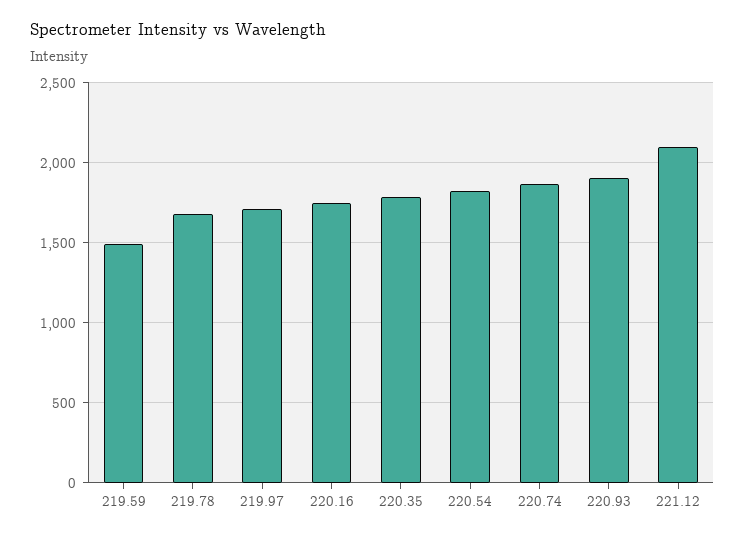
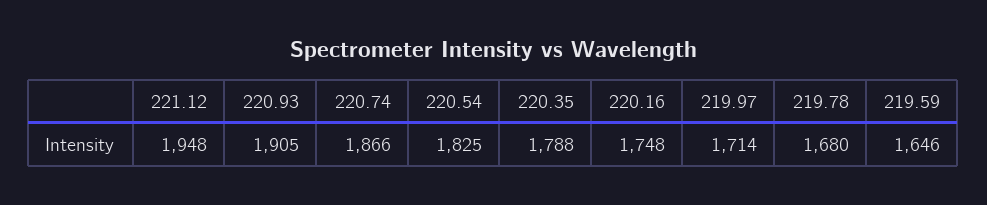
  {
-   "219.59": 1500,
+   "219.59": 1646,
    "219.78": 1680,
    "219.97": 1714,
    "220.16": 1748,
    "220.35": 1788,
    "220.54": 1825,
    "220.74": 1866,
    "220.93": 1905,
-   "221.12": 2100
+   "221.12": 1948
  }

